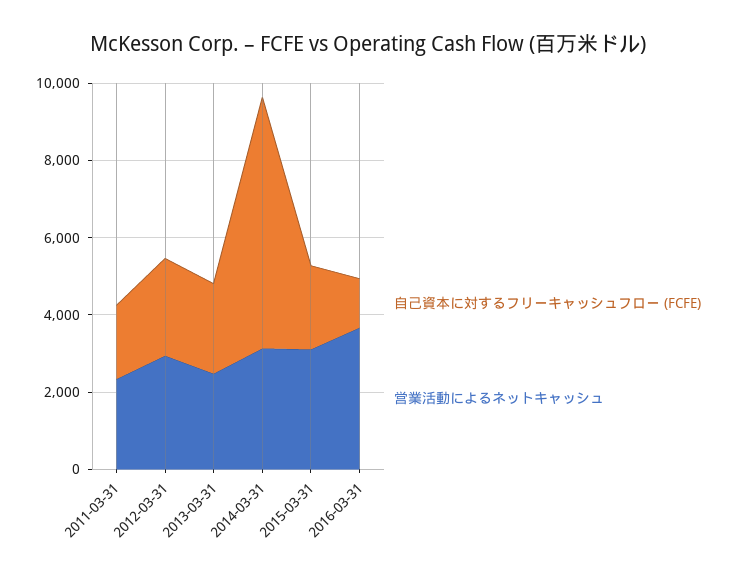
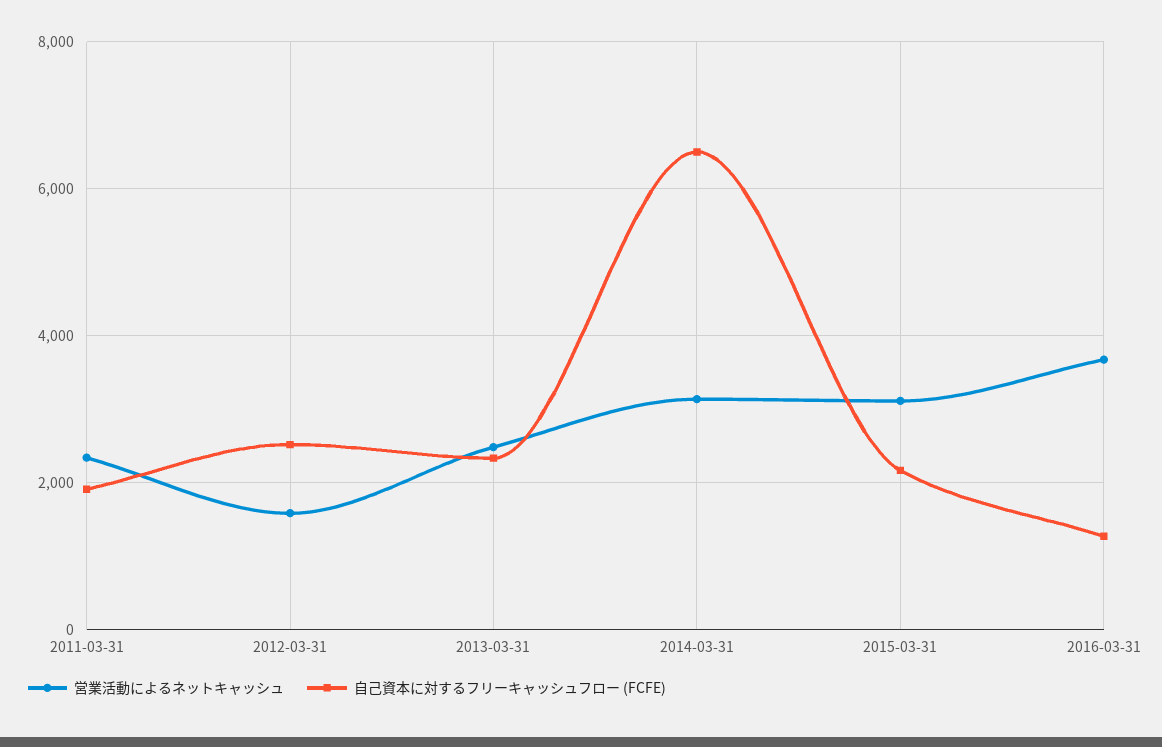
  {
    "自己資本に対するフリーキャッシュフロー (FCFE)": {
      "2011-03-31": 2000,
      "2012-03-31": 2600,
      "2013-03-31": 2400,
      "2014-03-31": 6400,
      "2015-03-31": 2200,
      "2016-03-31": 1200
    },
    "営業活動によるネットキャッシュ": {
      "2011-03-31": 2400,
-     "2012-03-31": 3000,
+     "2012-03-31": 1600,
      "2013-03-31": 2400,
      "2014-03-31": 3200,
      "2015-03-31": 3200,
      "2016-03-31": 3600
    }
  }

